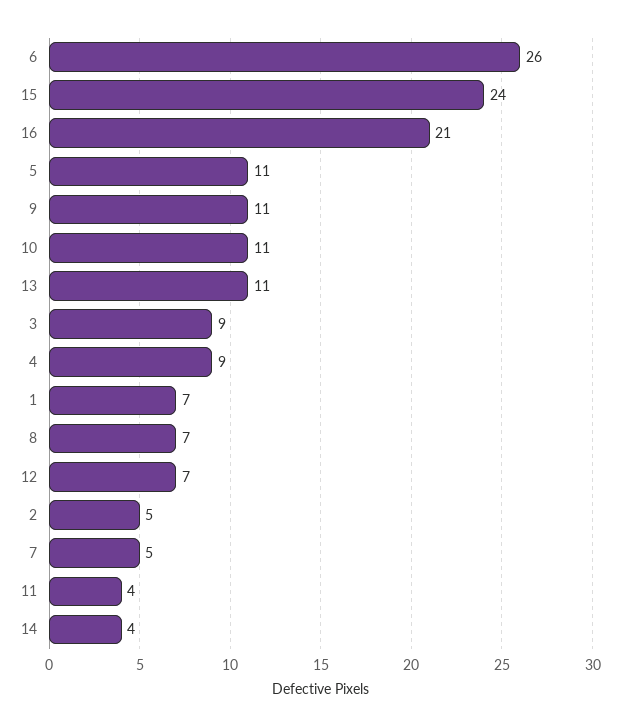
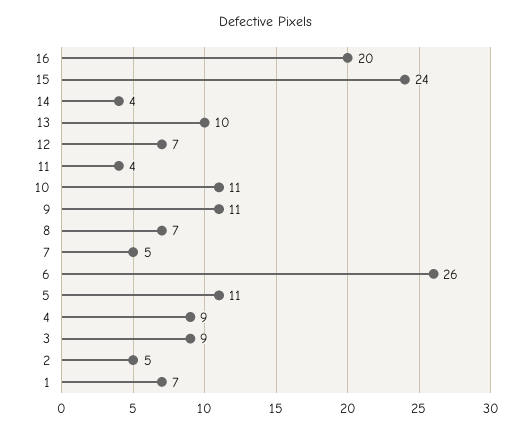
  {
    "6": 26,
    "15": 24,
-   "16": 21,
+   "16": 20,
    "5": 11,
    "9": 11,
    "10": 11,
-   "13": 11,
+   "13": 10,
    "3": 9,
    "4": 9,
    "1": 7,
    "8": 7,
    "12": 7,
    "2": 5,
    "7": 5,
    "11": 4,
    "14": 4
  }

